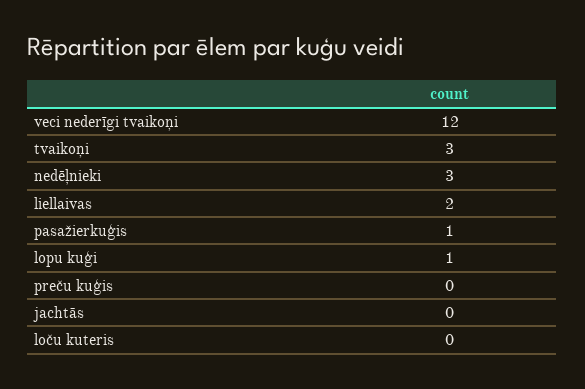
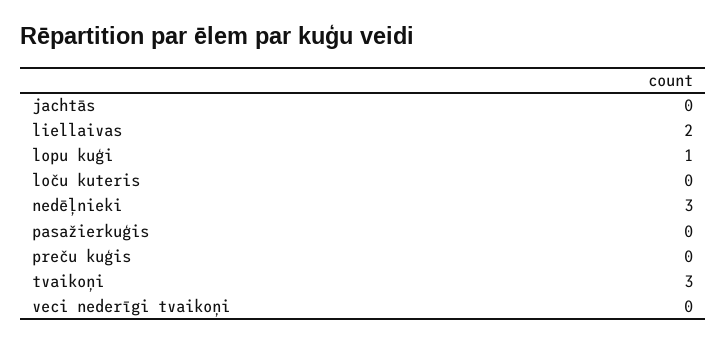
  {
-   "veci nederīgi tvaikoņi": 12,
+   "veci nederīgi tvaikoņi": 0,
    "tvaikoņi": 3,
    "nedēļnieki": 3,
    "liellaivas": 2,
-   "pasažierkuģis": 1,
+   "pasažierkuģis": 0,
    "lopu kuģi": 1,
    "preču kuģis": 0,
    "jachtās": 0,
    "loču kuteris": 0
  }

